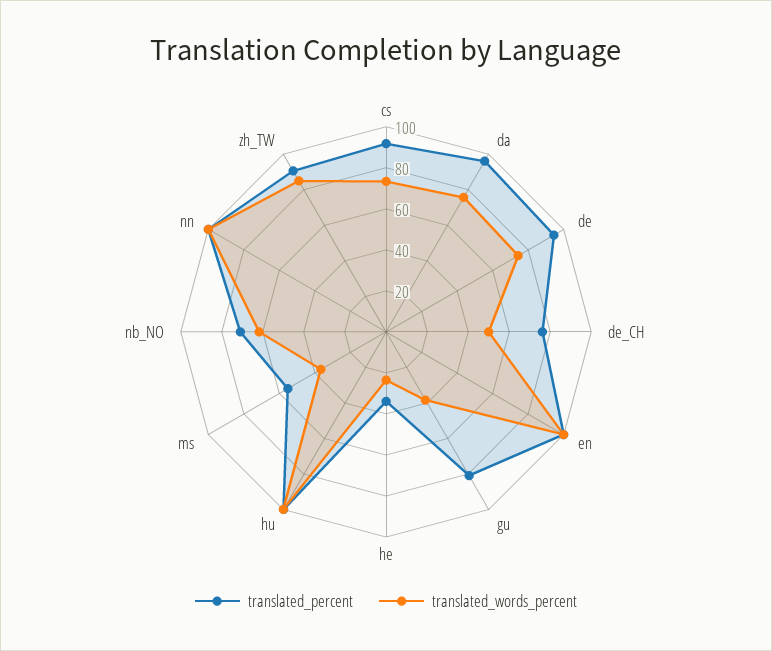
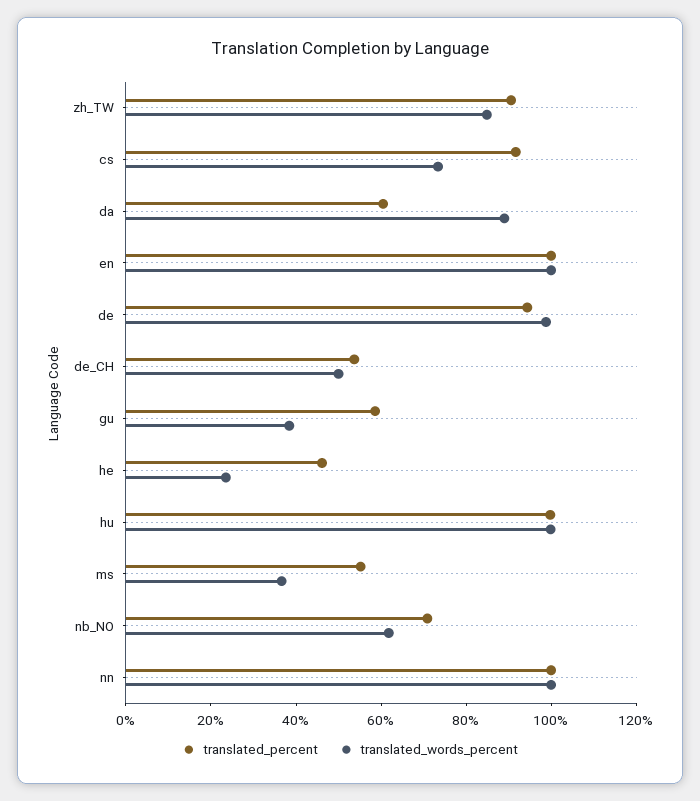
  {
    "translated_percent": {
      "cs": 90,
-     "da": 95,
+     "da": 60,
      "de": 95,
-     "de_CH": 75,
+     "de_CH": 55,
      "en": 100,
-     "gu": 80,
+     "gu": 60,
-     "he": 35,
+     "he": 45,
      "hu": 100,
      "ms": 55,
      "nb_NO": 70,
      "nn": 100,
      "zh_TW": 90
    },
    "translated_words_percent": {
      "cs": 75,
-     "da": 75,
+     "da": 90,
-     "de": 75,
+     "de": 100,
      "de_CH": 50,
      "en": 100,
      "gu": 40,
      "he": 25,
      "hu": 100,
      "ms": 35,
      "nb_NO": 60,
      "nn": 100,
      "zh_TW": 85
    }
  }

